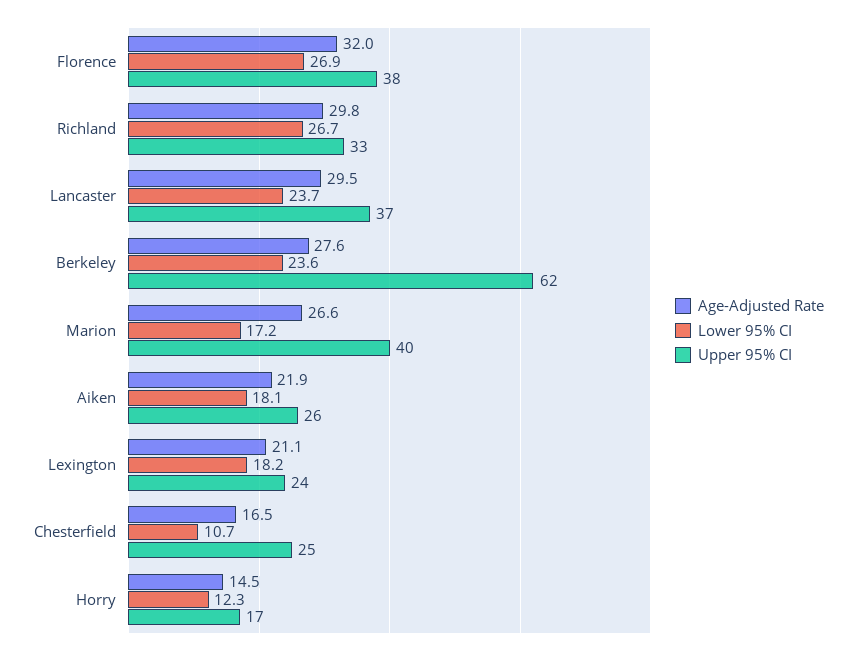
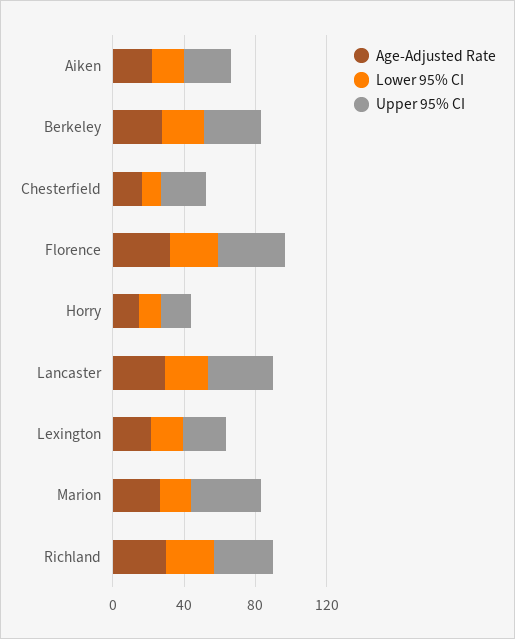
  {
    "Age-Adjusted Rate": {
      "Florence": 32,
      "Richland": 29.8,
      "Lancaster": 29.5,
      "Berkeley": 27.6,
      "Marion": 26.6,
      "Aiken": 21.9,
      "Lexington": 21.1,
      "Chesterfield": 16.5,
      "Horry": 14.5
    },
    "Lower 95% CI": {
      "Florence": 26.9,
      "Richland": 26.7,
      "Lancaster": 23.7,
      "Berkeley": 23.6,
      "Marion": 17.2,
      "Aiken": 18.1,
      "Lexington": 18.2,
      "Chesterfield": 10.7,
      "Horry": 12.3
    },
    "Upper 95% CI": {
      "Florence": 38,
      "Richland": 33,
      "Lancaster": 37,
-     "Berkeley": 62,
+     "Berkeley": 30,
      "Marion": 40,
      "Aiken": 26,
      "Lexington": 24,
      "Chesterfield": 25,
      "Horry": 17
    }
  }

